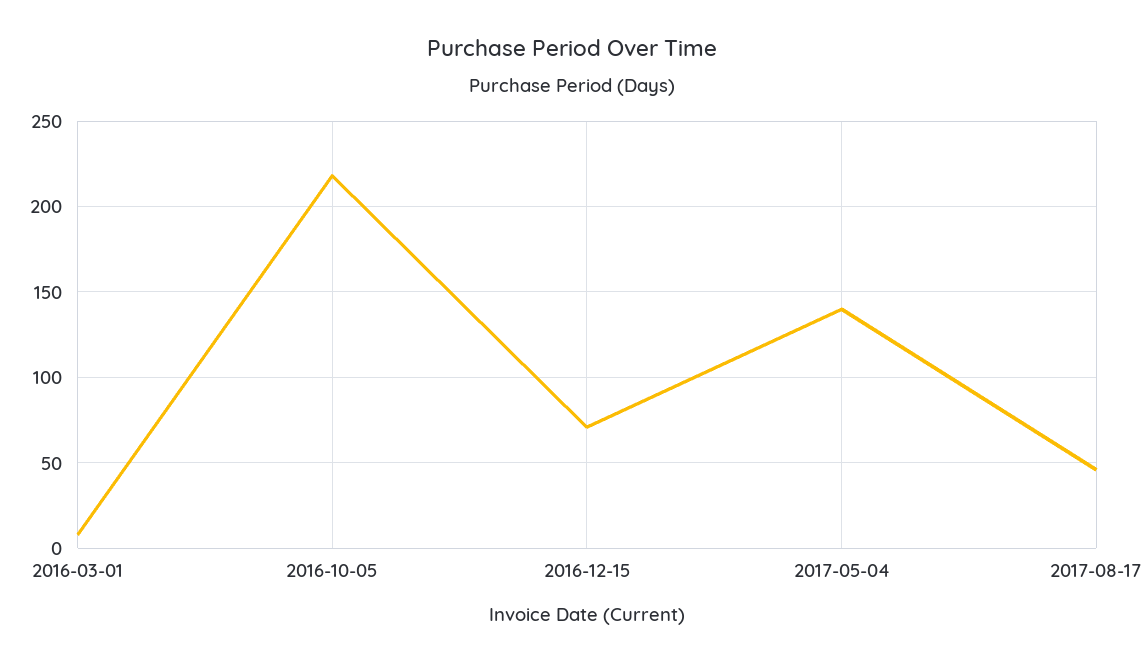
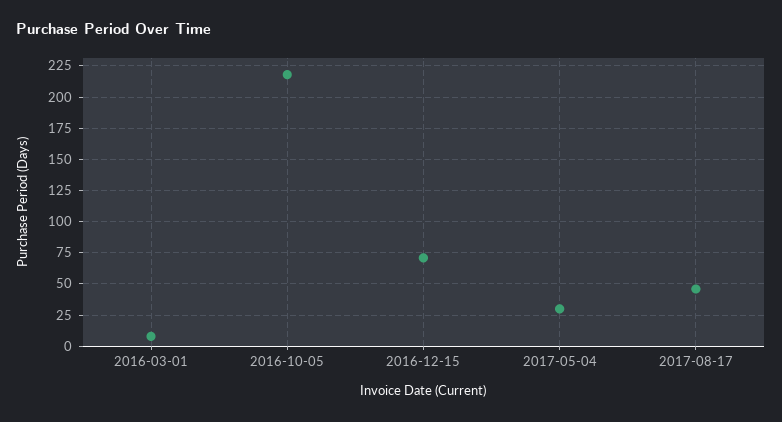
  {
    "2016-03-01": 10,
    "2016-10-05": 220,
    "2016-12-15": 70,
-   "2017-05-04": 140,
+   "2017-05-04": 30,
    "2017-08-17": 45
  }

